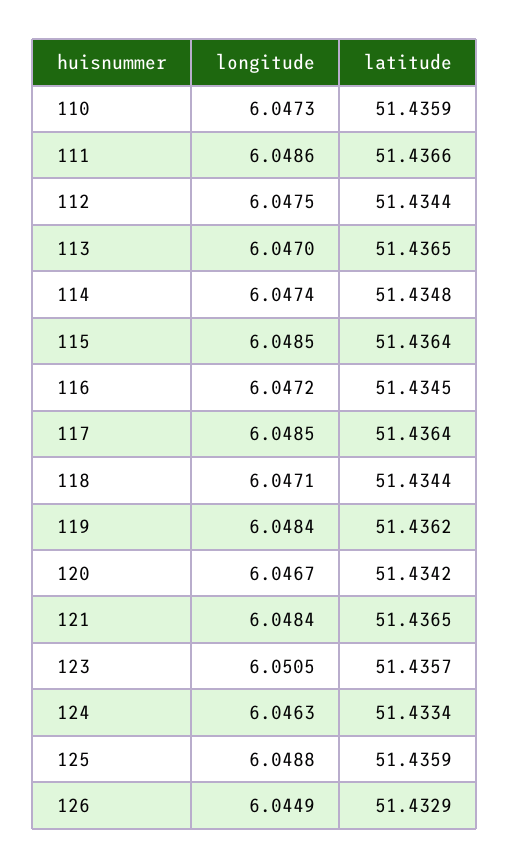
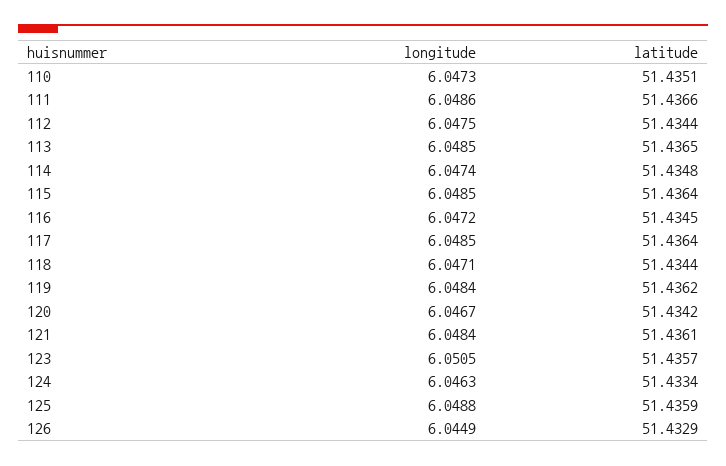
  {
    "longitude": {
      "110": 6.0473,
      "111": 6.0486,
      "112": 6.0475,
-     "113": 6.047,
+     "113": 6.0485,
      "114": 6.0474,
      "115": 6.0485,
      "116": 6.0472,
      "117": 6.0485,
      "118": 6.0471,
      "119": 6.0484,
      "120": 6.0467,
      "121": 6.0484,
      "123": 6.0505,
      "124": 6.0463,
      "125": 6.0488,
      "126": 6.0449
    },
    "latitude": {
-     "110": 51.4359,
+     "110": 51.4351,
      "111": 51.4366,
      "112": 51.4344,
      "113": 51.4365,
      "114": 51.4348,
      "115": 51.4364,
      "116": 51.4345,
      "117": 51.4364,
      "118": 51.4344,
      "119": 51.4362,
      "120": 51.4342,
-     "121": 51.4365,
+     "121": 51.4361,
      "123": 51.4357,
      "124": 51.4334,
      "125": 51.4359,
      "126": 51.4329
    }
  }

